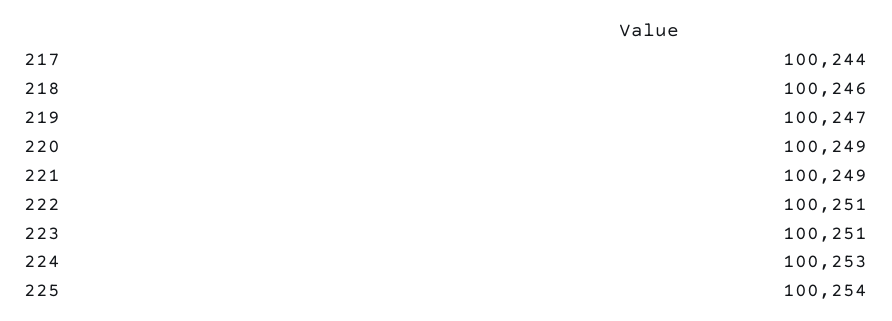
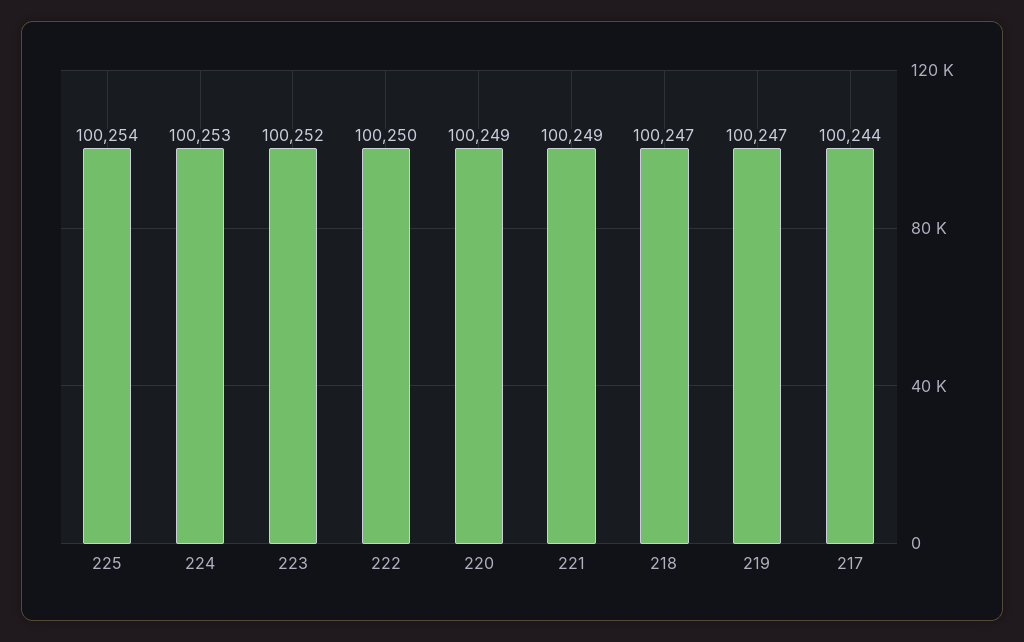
  {
    "217": 100244,
-   "218": 100246,
+   "218": 100247,
    "219": 100247,
    "220": 100249,
    "221": 100249,
-   "222": 100251,
+   "222": 100250,
-   "223": 100251,
+   "223": 100252,
    "224": 100253,
    "225": 100254
  }

